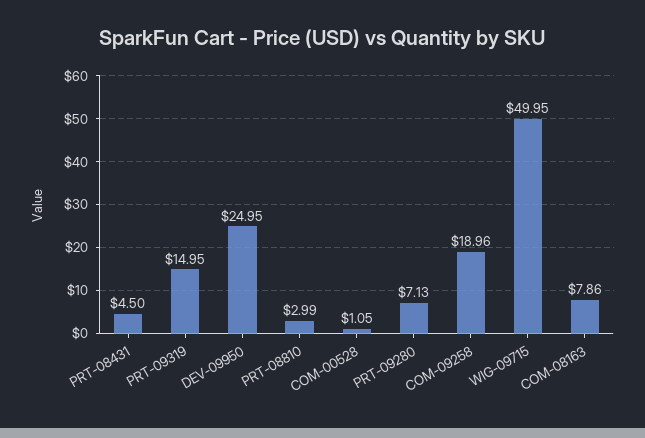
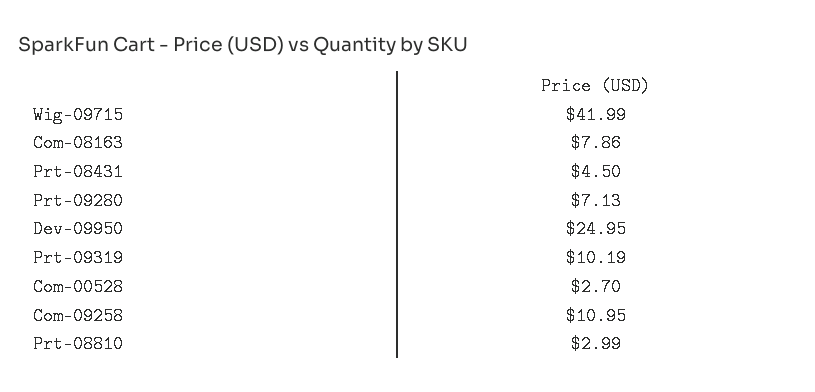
  {
    "PRT-08431": 4.5,
-   "PRT-09319": 14.95,
+   "PRT-09319": 10.19,
    "DEV-09950": 24.95,
    "PRT-08810": 2.99,
-   "COM-00528": 1.05,
+   "COM-00528": 2.7,
    "PRT-09280": 7.13,
-   "COM-09258": 18.96,
+   "COM-09258": 10.95,
-   "WIG-09715": 49.95,
+   "WIG-09715": 41.99,
    "COM-08163": 7.86
  }

